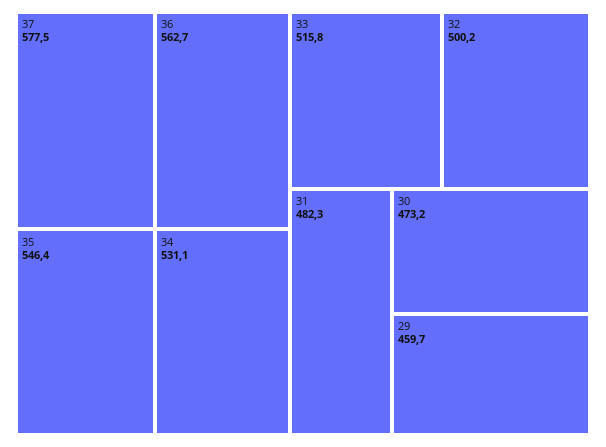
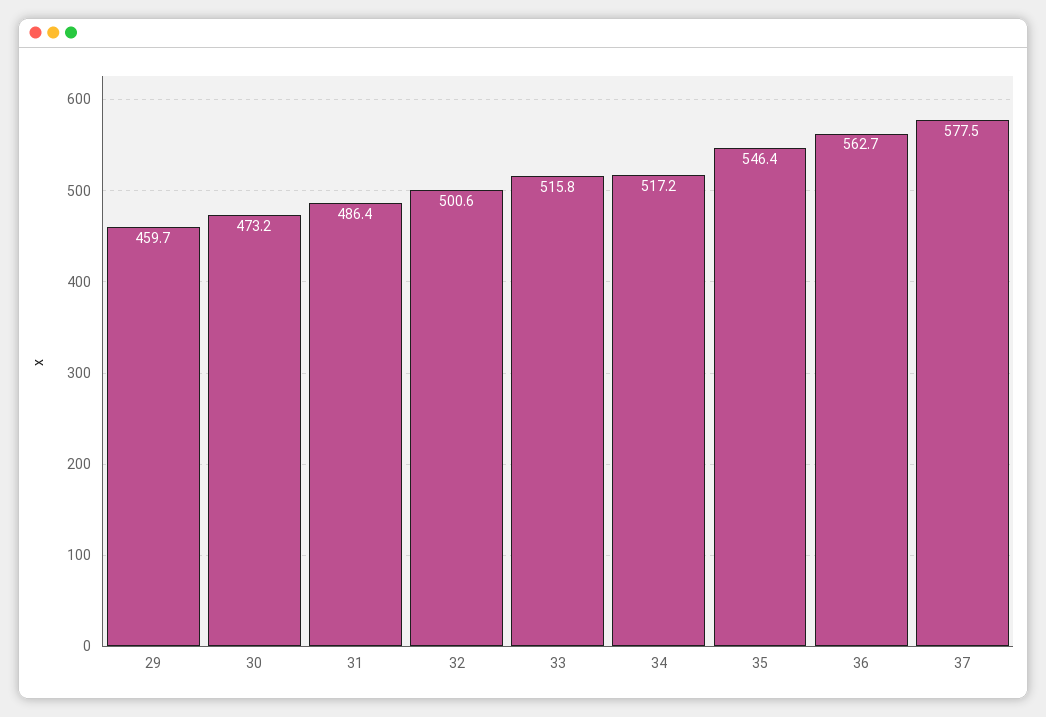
  {
    "37": 577.5,
    "36": 562.7,
    "35": 546.4,
-   "34": 531.1,
+   "34": 517.2,
    "33": 515.8,
-   "32": 500.2,
+   "32": 500.6,
-   "31": 482.3,
+   "31": 486.4,
    "30": 473.2,
    "29": 459.7
  }

